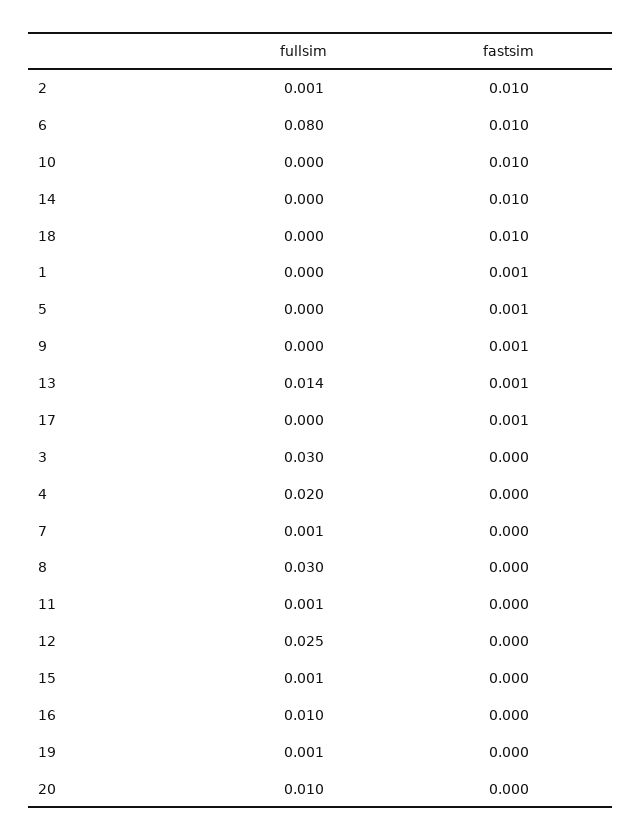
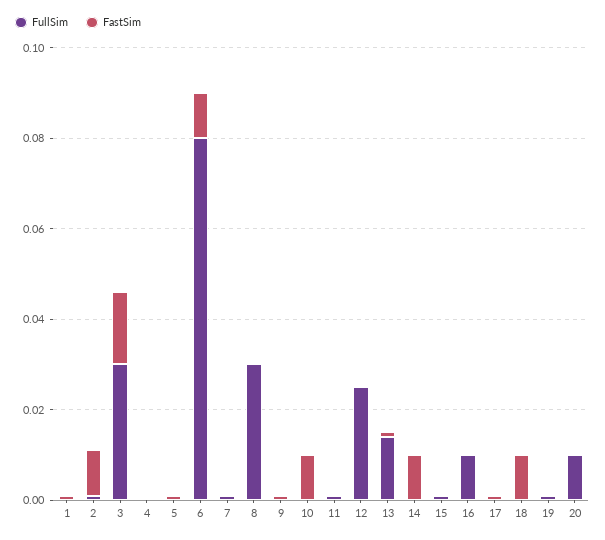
  {
    "fullsim": {
      "2": 0.001,
      "6": 0.08,
      "10": 0,
      "14": 0,
      "18": 0,
      "1": 0,
      "5": 0,
      "9": 0,
      "13": 0.014,
      "17": 0,
      "3": 0.03,
-     "4": 0.02,
+     "4": 0,
      "7": 0.001,
      "8": 0.03,
      "11": 0.001,
      "12": 0.025,
      "15": 0.001,
      "16": 0.01,
      "19": 0.001,
      "20": 0.01
    },
    "fastsim": {
      "2": 0.01,
      "6": 0.01,
      "10": 0.01,
      "14": 0.01,
      "18": 0.01,
      "1": 0.001,
      "5": 0.001,
      "9": 0.001,
      "13": 0.001,
      "17": 0.001,
-     "3": 0,
+     "3": 0.015,
      "4": 0,
      "7": 0,
      "8": 0,
      "11": 0,
      "12": 0,
      "15": 0,
      "16": 0,
      "19": 0,
      "20": 0
    }
  }

